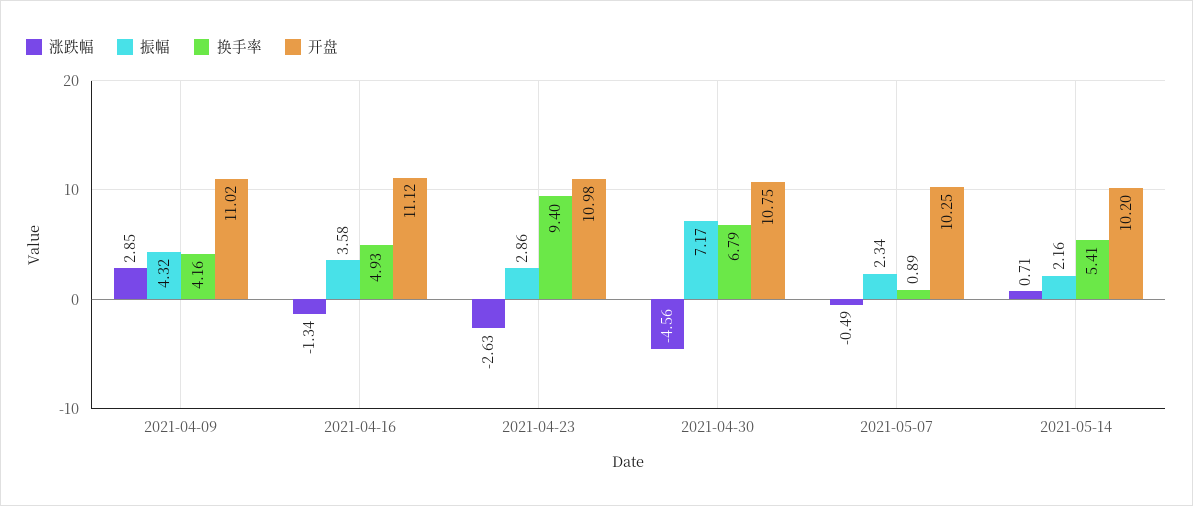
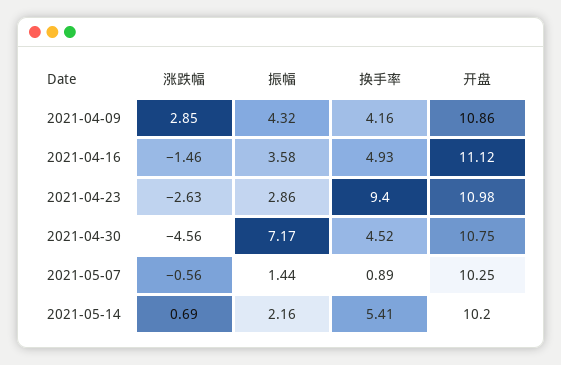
  {
    "涨跌幅": {
      "2021-04-09": 2.85,
-     "2021-04-16": -1.34,
+     "2021-04-16": -1.46,
      "2021-04-23": -2.63,
      "2021-04-30": -4.56,
-     "2021-05-07": -0.49,
+     "2021-05-07": -0.56,
-     "2021-05-14": 0.71
+     "2021-05-14": 0.69
    },
    "振幅": {
      "2021-04-09": 4.32,
      "2021-04-16": 3.58,
      "2021-04-23": 2.86,
      "2021-04-30": 7.17,
-     "2021-05-07": 2.34,
+     "2021-05-07": 1.44,
      "2021-05-14": 2.16
    },
    "换手率": {
      "2021-04-09": 4.16,
      "2021-04-16": 4.93,
      "2021-04-23": 9.4,
-     "2021-04-30": 6.79,
+     "2021-04-30": 4.52,
      "2021-05-07": 0.89,
      "2021-05-14": 5.41
    },
    "开盘": {
-     "2021-04-09": 11.02,
+     "2021-04-09": 10.86,
      "2021-04-16": 11.12,
      "2021-04-23": 10.98,
      "2021-04-30": 10.75,
      "2021-05-07": 10.25,
      "2021-05-14": 10.2
    }
  }

